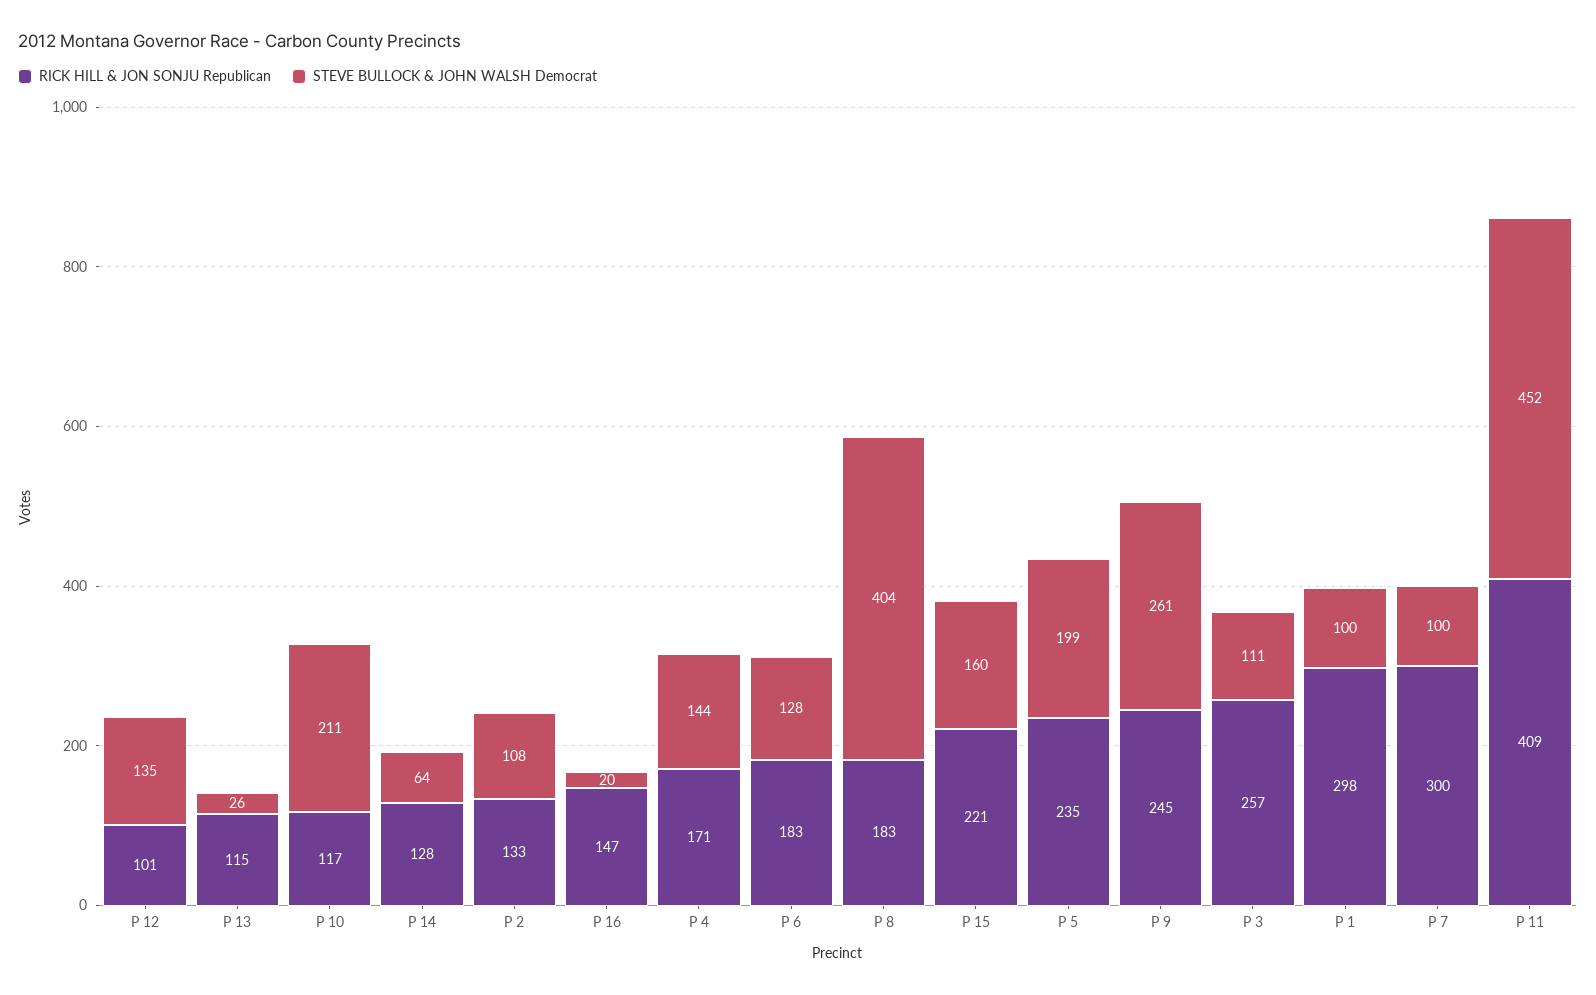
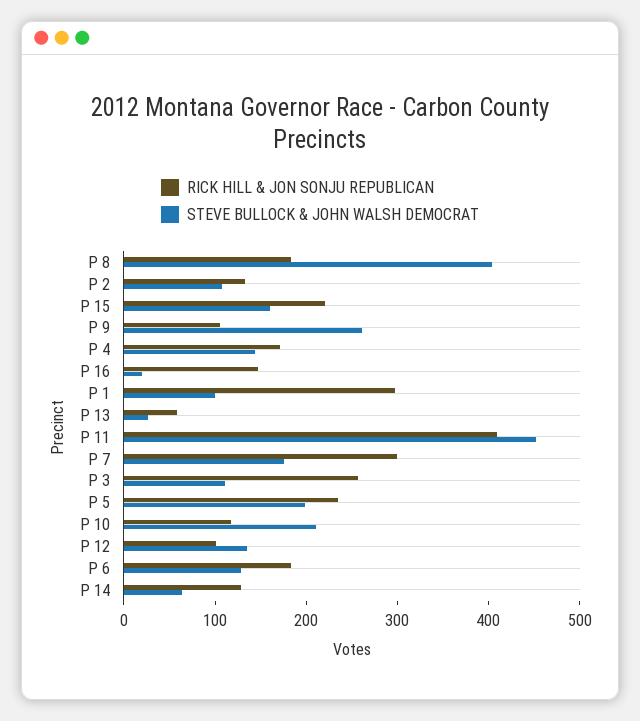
  {
    "RICK HILL & JON SONJU Republican": {
      "P 12": 101,
-     "P 13": 115,
+     "P 13": 60,
      "P 10": 117,
      "P 14": 128,
      "P 2": 133,
      "P 16": 147,
      "P 4": 171,
      "P 6": 183,
      "P 8": 183,
      "P 15": 221,
      "P 5": 235,
-     "P 9": 245,
+     "P 9": 100,
      "P 3": 257,
      "P 1": 298,
      "P 7": 300,
      "P 11": 409
    },
    "STEVE BULLOCK & JOHN WALSH Democrat": {
      "P 12": 135,
      "P 13": 26,
      "P 10": 211,
      "P 14": 64,
      "P 2": 108,
      "P 16": 20,
      "P 4": 144,
      "P 6": 128,
      "P 8": 404,
      "P 15": 160,
      "P 5": 199,
      "P 9": 261,
      "P 3": 111,
      "P 1": 100,
-     "P 7": 100,
+     "P 7": 180,
      "P 11": 452
    }
  }

